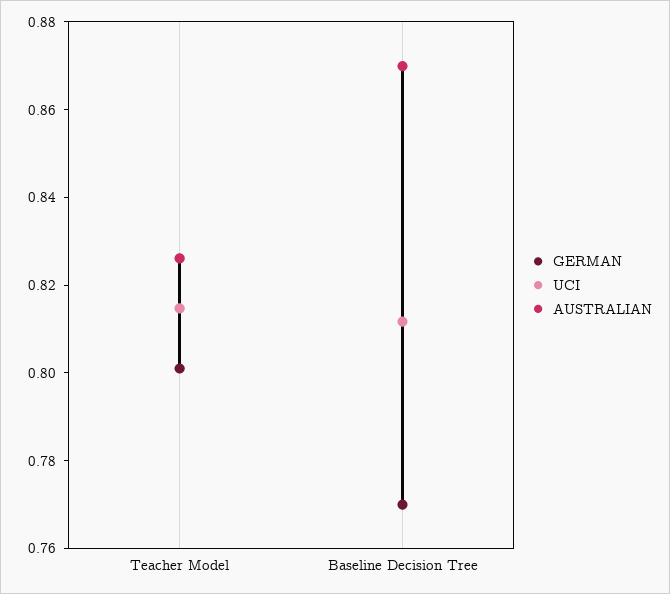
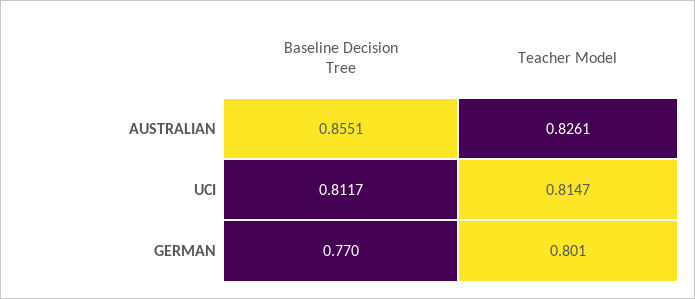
  {
    "GERMAN": {
      "Teacher Model": 0.801,
      "Baseline Decision Tree": 0.77
    },
    "UCI": {
      "Teacher Model": 0.8147,
      "Baseline Decision Tree": 0.8117
    },
    "AUSTRALIAN": {
      "Teacher Model": 0.8261,
-     "Baseline Decision Tree": 0.87
+     "Baseline Decision Tree": 0.8551
    }
  }

